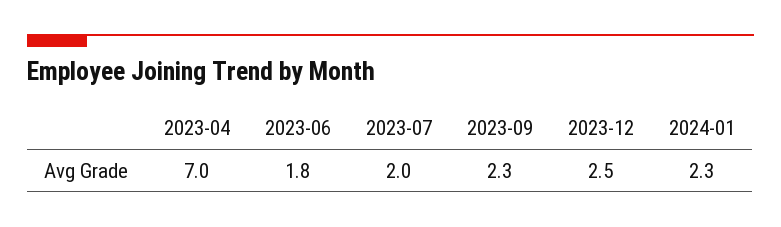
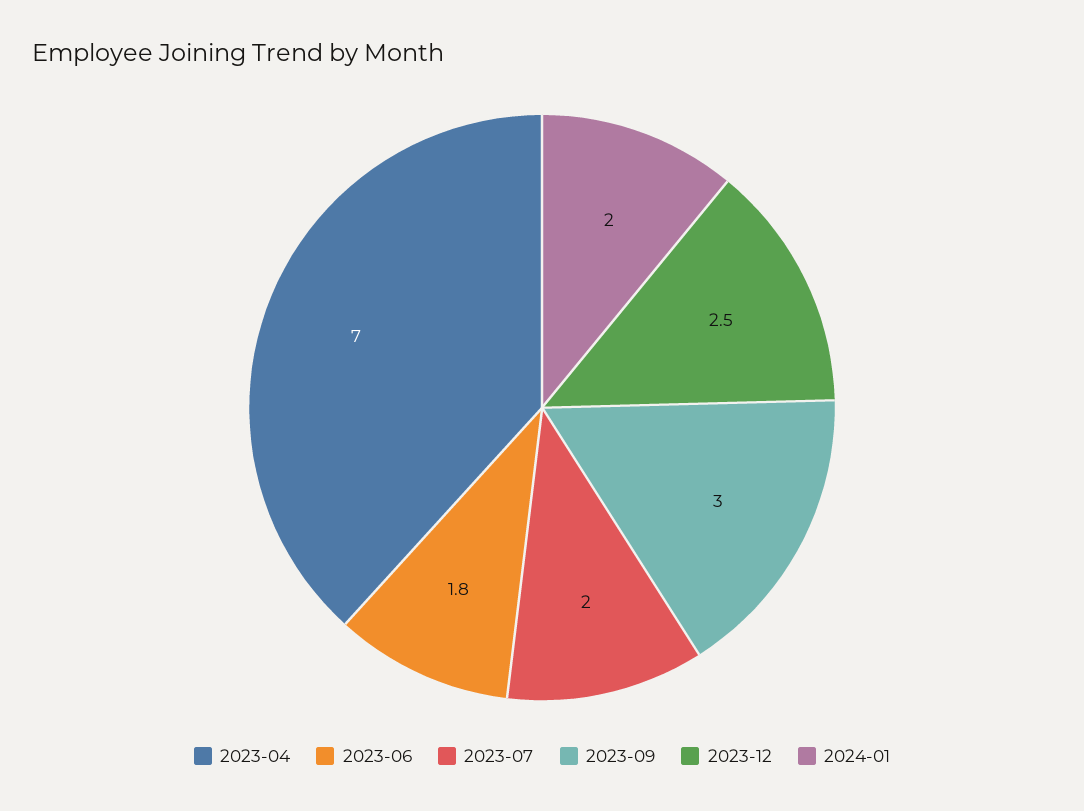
  {
    "2023-04": 7,
    "2023-06": 1.8,
    "2023-07": 2,
-   "2023-09": 2.3,
+   "2023-09": 3,
    "2023-12": 2.5,
-   "2024-01": 2.3
+   "2024-01": 2
  }

